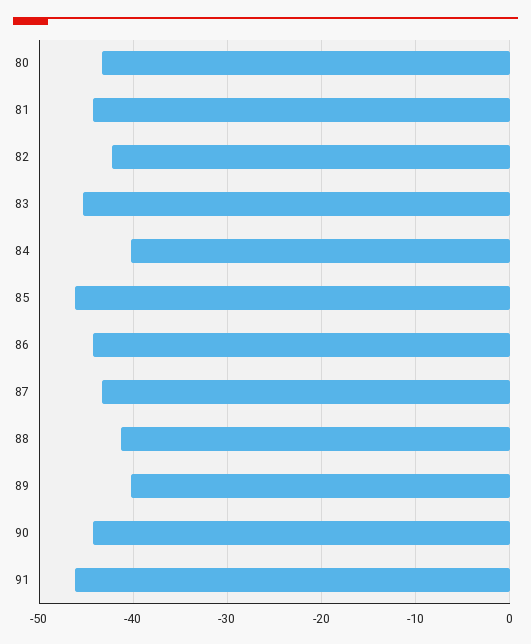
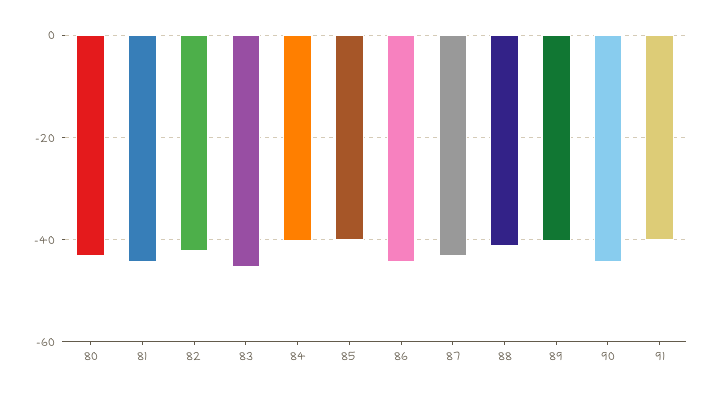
  {
    "80": -43,
    "81": -44,
    "82": -42,
    "83": -45,
    "84": -40,
-   "85": -46,
+   "85": -40,
    "86": -44,
    "87": -43,
    "88": -41,
    "89": -40,
    "90": -44,
-   "91": -46
+   "91": -40
  }

